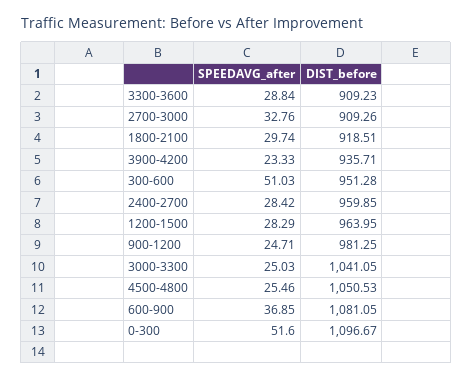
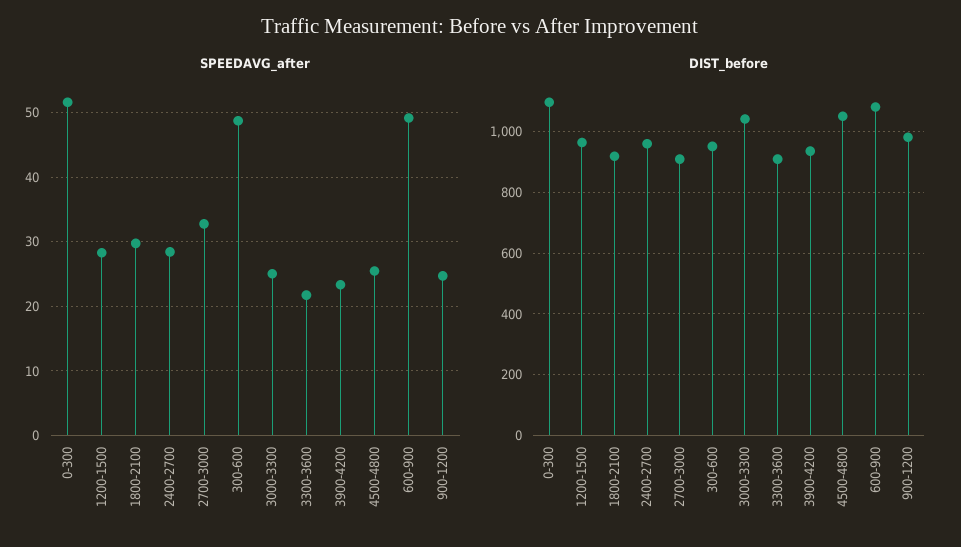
  {
    "SPEEDAVG_after": {
-     "3300-3600": 28.84,
+     "3300-3600": 22,
      "2700-3000": 32.76,
      "1800-2100": 29.74,
      "3900-4200": 23.33,
-     "300-600": 51.03,
+     "300-600": 49,
      "2400-2700": 28.42,
      "1200-1500": 28.29,
      "900-1200": 24.71,
      "3000-3300": 25.03,
      "4500-4800": 25.46,
-     "600-900": 36.85,
+     "600-900": 49,
      "0-300": 51.6
    },
    "DIST_before": {
      "3300-3600": 909.23,
      "2700-3000": 909.26,
      "1800-2100": 918.51,
      "3900-4200": 935.71,
      "300-600": 951.28,
      "2400-2700": 959.85,
      "1200-1500": 963.95,
      "900-1200": 981.25,
      "3000-3300": 1041.05,
      "4500-4800": 1050.53,
      "600-900": 1081.05,
      "0-300": 1096.67
    }
  }

